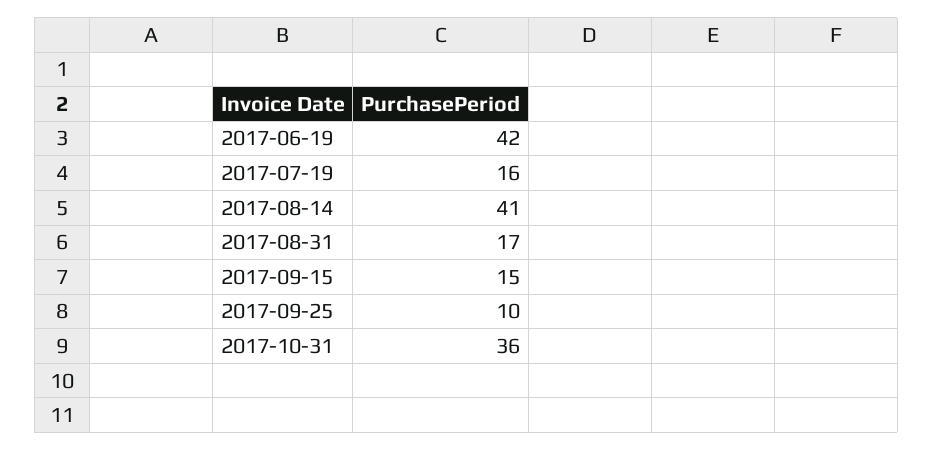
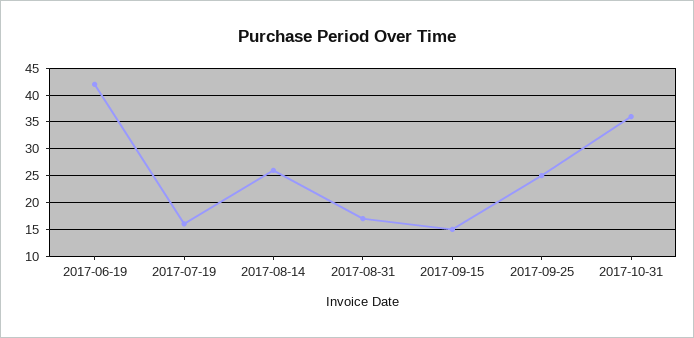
  {
    "2017-06-19": 42,
    "2017-07-19": 16,
-   "2017-08-14": 41,
+   "2017-08-14": 25,
    "2017-08-31": 17,
    "2017-09-15": 15,
-   "2017-09-25": 10,
+   "2017-09-25": 25,
    "2017-10-31": 36
  }

